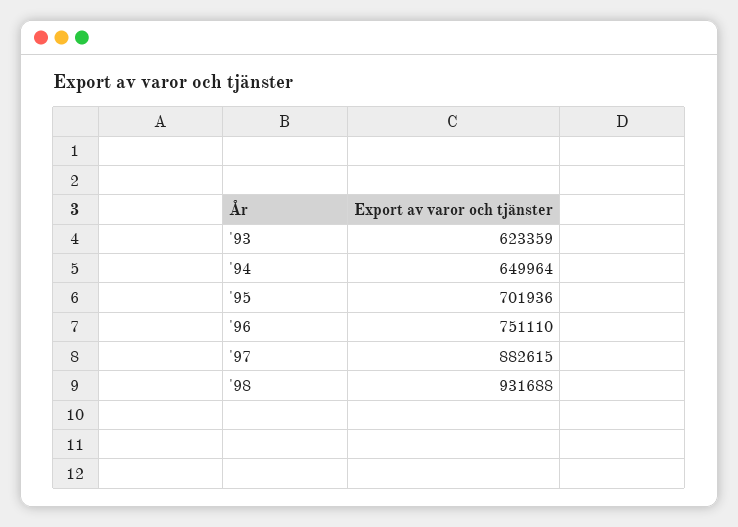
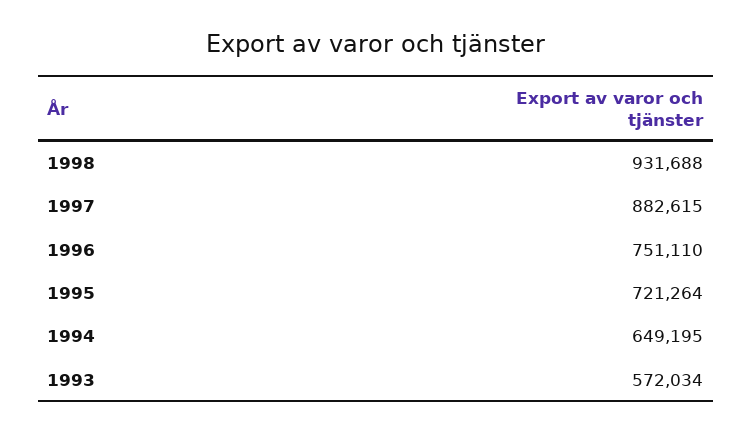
  {
-   "'93": 623359,
+   "'93": 572034,
-   "'94": 649964,
+   "'94": 649195,
-   "'95": 701936,
+   "'95": 721264,
    "'96": 751110,
    "'97": 882615,
    "'98": 931688
  }

